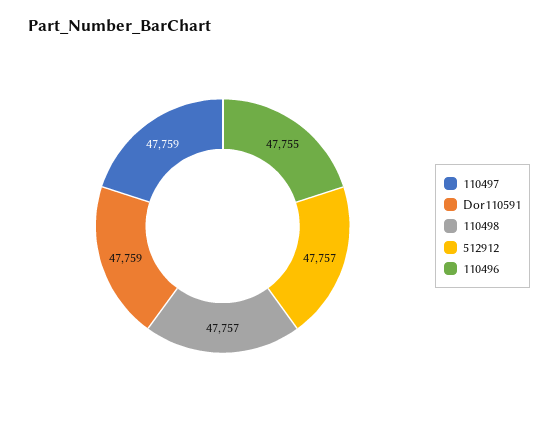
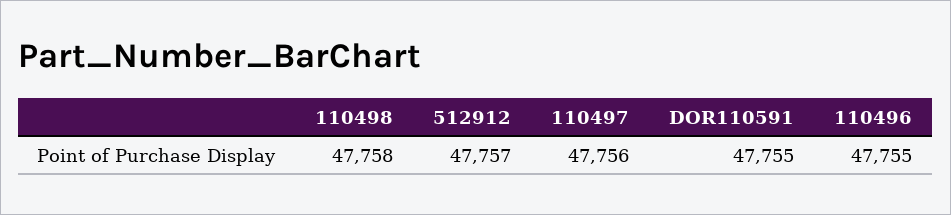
  {
-   "110497": 47759,
+   "110497": 47756,
-   "Dor110591": 47759,
+   "Dor110591": 47755,
-   "110498": 47757,
+   "110498": 47758,
    "512912": 47757,
    "110496": 47755
  }

